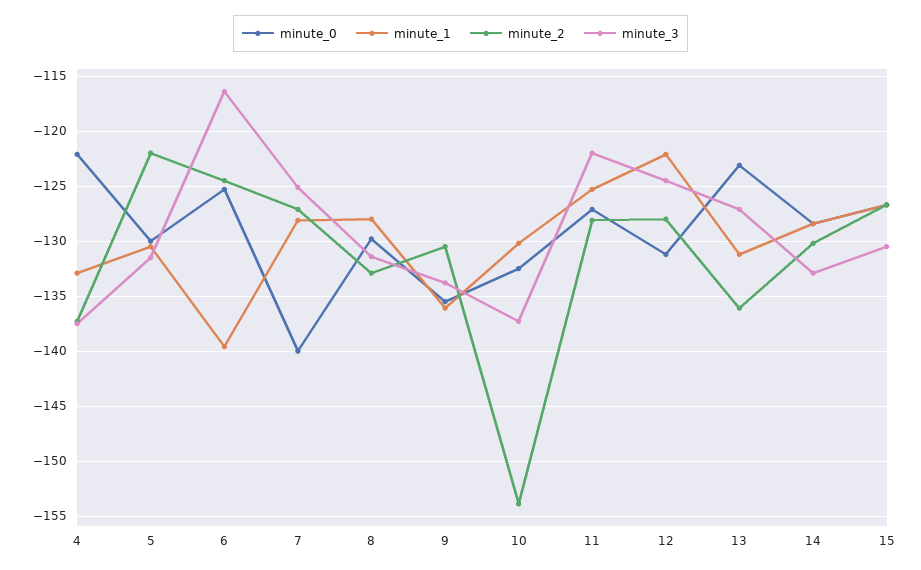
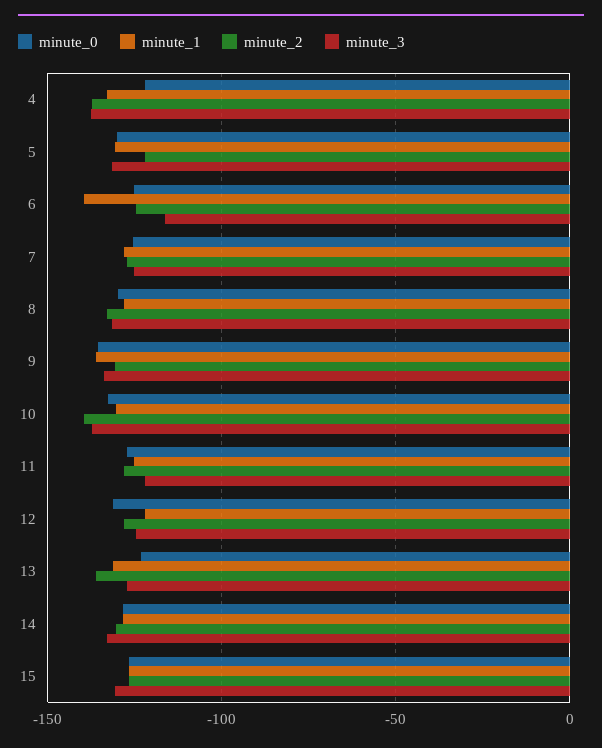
  {
    "minute_0": {
      "4": -122,
      "5": -130,
      "6": -125,
-     "7": -140,
+     "7": -125,
      "8": -130,
      "9": -136,
      "10": -133,
      "11": -127,
      "12": -131,
      "13": -123,
      "14": -128,
      "15": -127
    },
    "minute_1": {
      "4": -133,
      "5": -131,
      "6": -140,
      "7": -128,
      "8": -128,
      "9": -136,
      "10": -130,
      "11": -125,
      "12": -122,
      "13": -131,
      "14": -128,
      "15": -127
    },
    "minute_2": {
      "4": -137,
      "5": -122,
      "6": -125,
      "7": -127,
      "8": -133,
      "9": -131,
-     "10": -154,
+     "10": -140,
      "11": -128,
      "12": -128,
      "13": -136,
      "14": -130,
      "15": -127
    },
    "minute_3": {
      "4": -138,
      "5": -132,
      "6": -116,
      "7": -125,
      "8": -131,
      "9": -134,
      "10": -137,
      "11": -122,
      "12": -125,
      "13": -127,
      "14": -133,
      "15": -131
    }
  }

